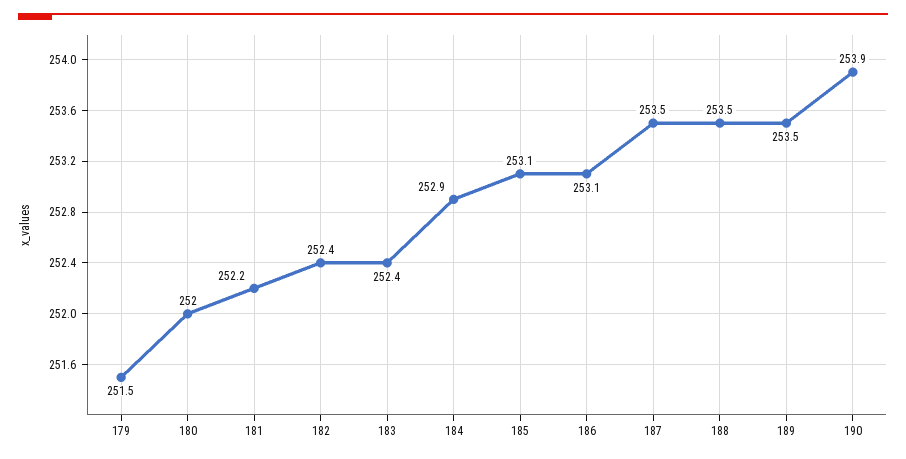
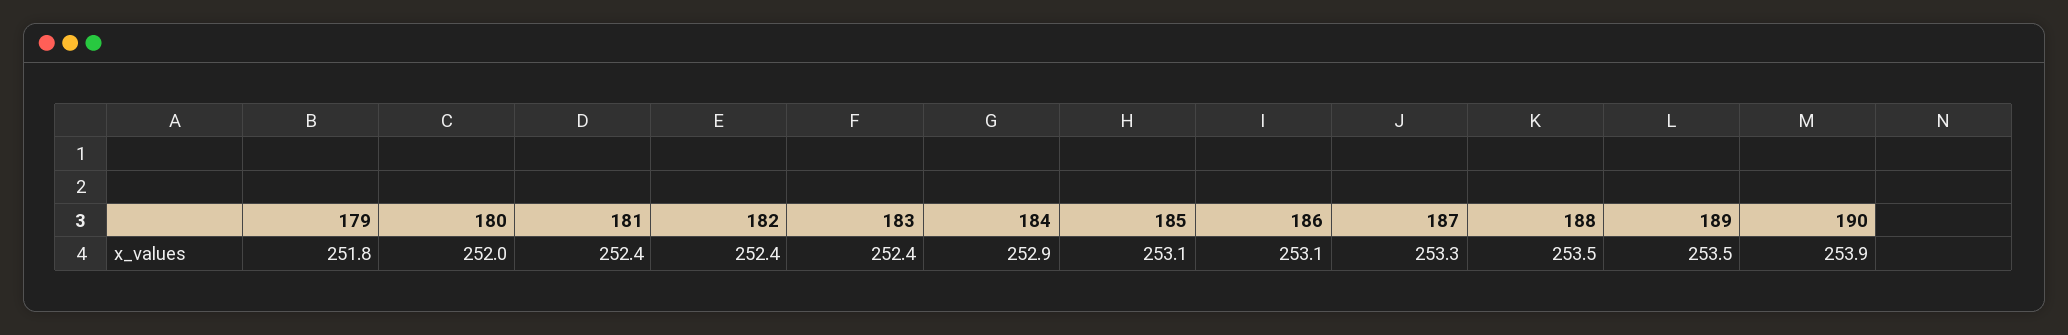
  {
-   "179": 251.5,
+   "179": 251.8,
    "180": 252,
-   "181": 252.2,
+   "181": 252.4,
    "182": 252.4,
    "183": 252.4,
    "184": 252.9,
    "185": 253.1,
    "186": 253.1,
-   "187": 253.5,
+   "187": 253.3,
    "188": 253.5,
    "189": 253.5,
    "190": 253.9
  }

